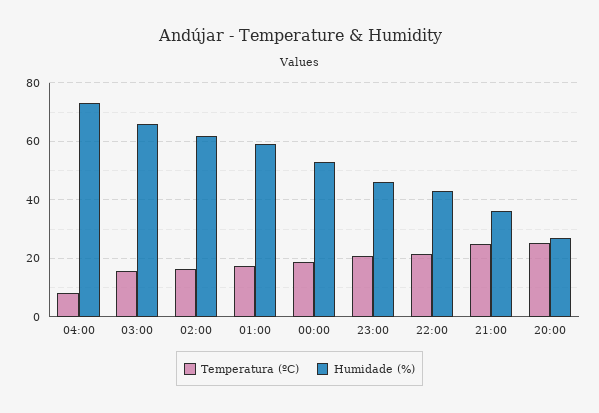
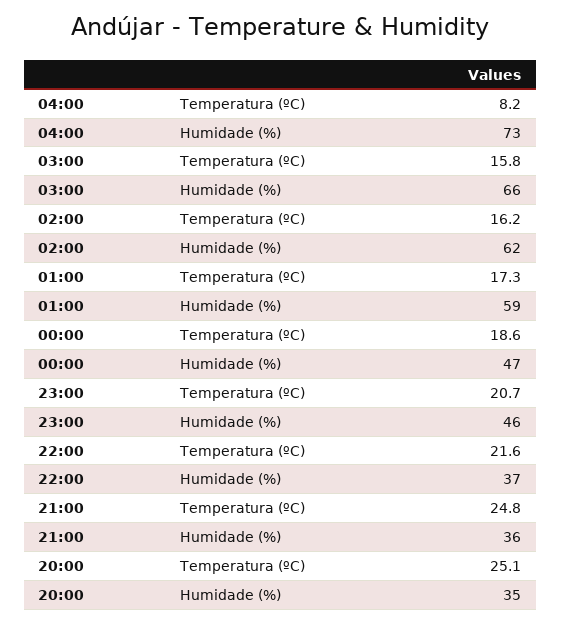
  {
    "Temperatura (ºC)": {
      "04:00": 8.2,
      "03:00": 15.8,
      "02:00": 16.2,
      "01:00": 17.3,
      "00:00": 18.6,
      "23:00": 20.7,
      "22:00": 21.6,
      "21:00": 24.8,
      "20:00": 25.1
    },
    "Humidade (%)": {
      "04:00": 73,
      "03:00": 66,
      "02:00": 62,
      "01:00": 59,
-     "00:00": 52.5,
+     "00:00": 47,
      "23:00": 46,
-     "22:00": 42.5,
+     "22:00": 37,
      "21:00": 36,
-     "20:00": 27.5
+     "20:00": 35
    }
  }

